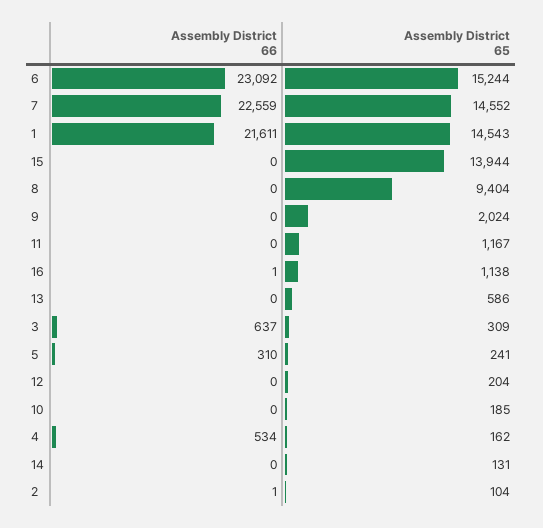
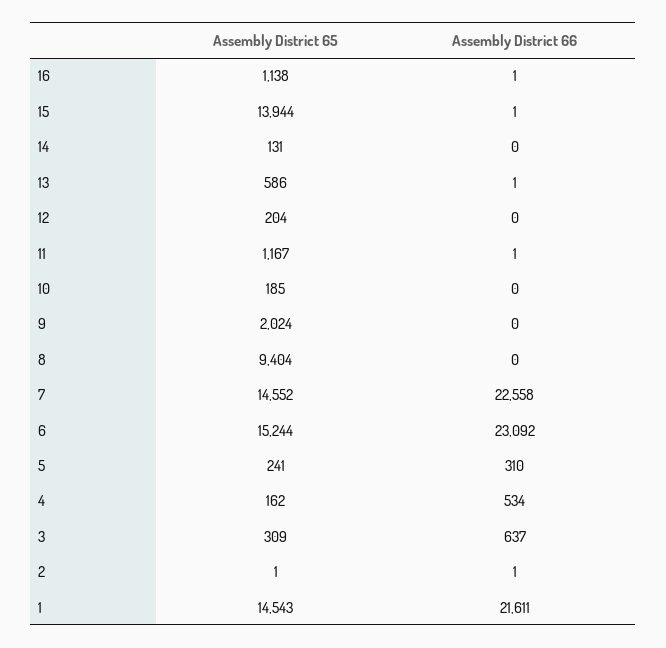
  {
    "Assembly District 66": {
      "6": 23092,
-     "7": 22559,
+     "7": 22558,
      "1": 21611,
-     "15": 0,
+     "15": 1,
      "8": 0,
      "9": 0,
-     "11": 0,
+     "11": 1,
      "16": 1,
-     "13": 0,
+     "13": 1,
      "3": 637,
      "5": 310,
      "12": 0,
      "10": 0,
      "4": 534,
      "14": 0,
      "2": 1
    },
    "Assembly District 65": {
      "6": 15244,
      "7": 14552,
      "1": 14543,
      "15": 13944,
      "8": 9404,
      "9": 2024,
      "11": 1167,
      "16": 1138,
      "13": 586,
      "3": 309,
      "5": 241,
      "12": 204,
      "10": 185,
      "4": 162,
      "14": 131,
-     "2": 104
+     "2": 1
    }
  }

